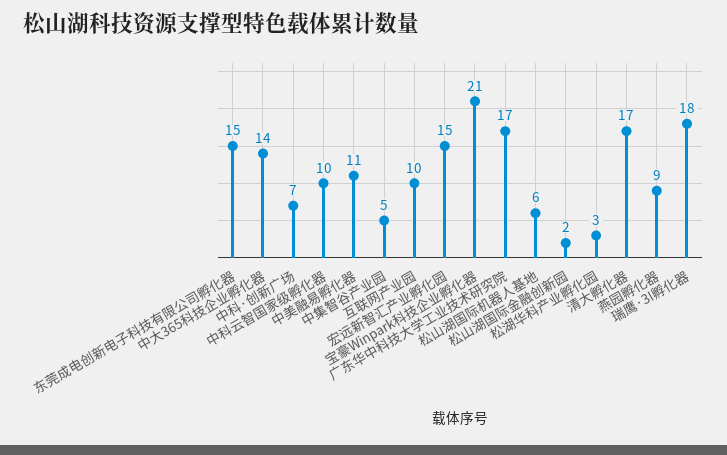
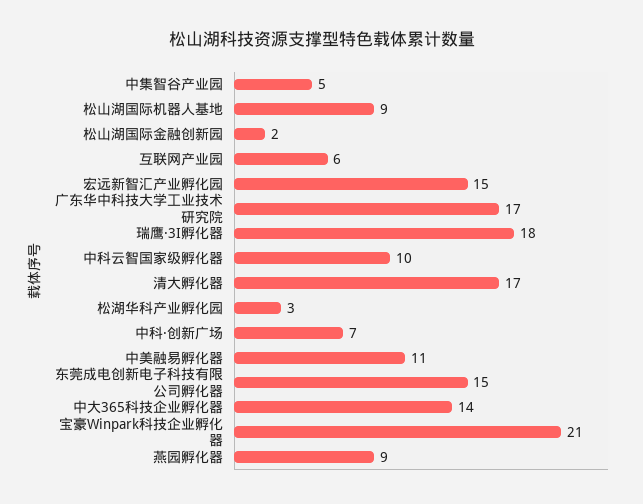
  {
    "东莞成电创新电子科技有限公司孵化器": 15,
    "中大365科技企业孵化器": 14,
    "中科·创新广场": 7,
    "中科云智国家级孵化器": 10,
    "中美融易孵化器": 11,
    "中集智谷产业园": 5,
-   "互联网产业园": 10,
+   "互联网产业园": 6,
    "宏远新智汇产业孵化园": 15,
    "宝豪Winpark科技企业孵化器": 21,
    "广东华中科技大学工业技术研究院": 17,
-   "松山湖国际机器人基地": 6,
+   "松山湖国际机器人基地": 9,
    "松山湖国际金融创新园": 2,
    "松湖华科产业孵化园": 3,
    "清大孵化器": 17,
    "燕园孵化器": 9,
    "瑞鹰·3I孵化器": 18
  }

